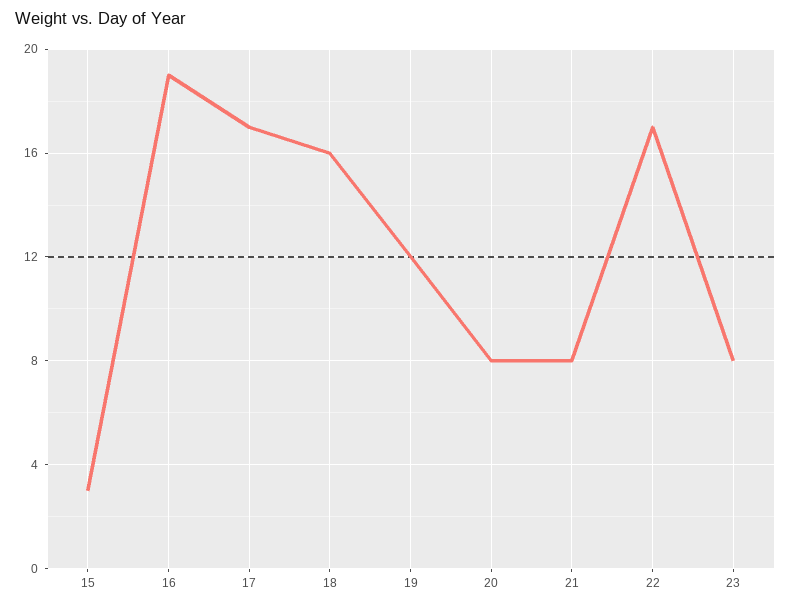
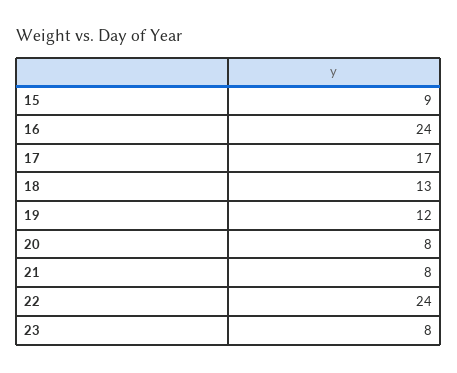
  {
-   "15": 3,
+   "15": 9,
-   "16": 19,
+   "16": 24,
    "17": 17,
-   "18": 16,
+   "18": 13,
    "19": 12,
    "20": 8,
    "21": 8,
-   "22": 17,
+   "22": 24,
    "23": 8
  }

